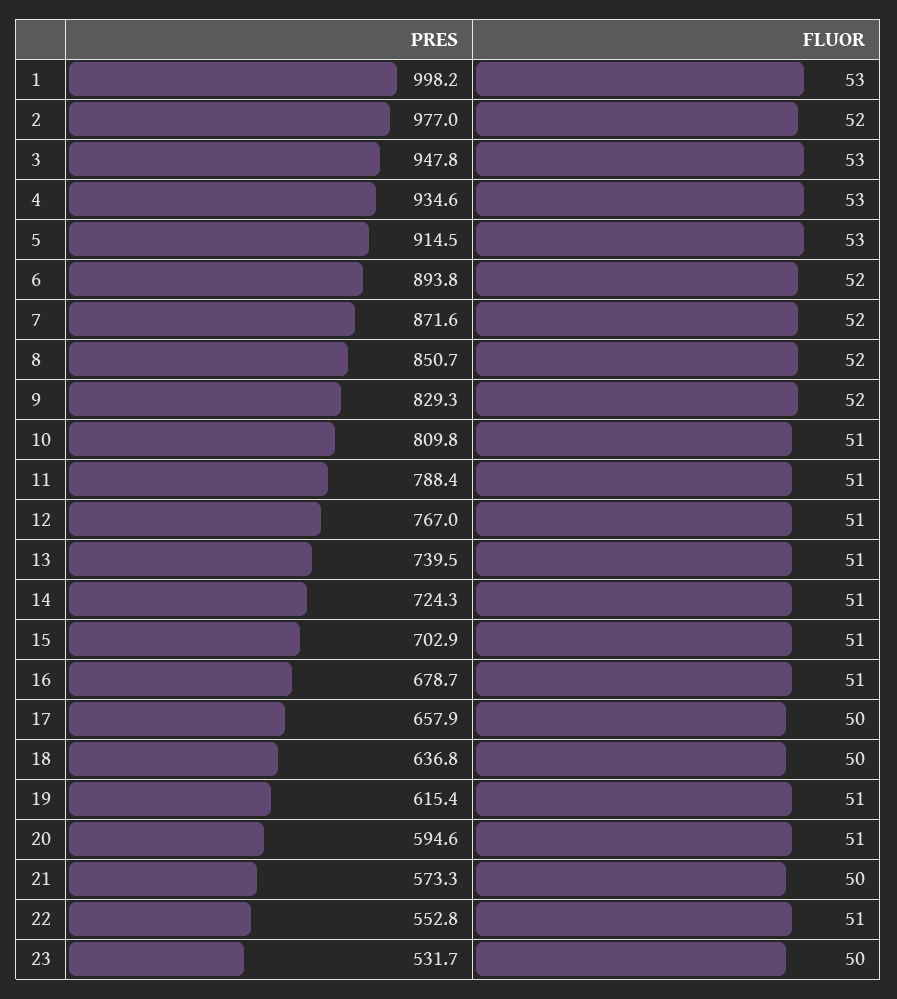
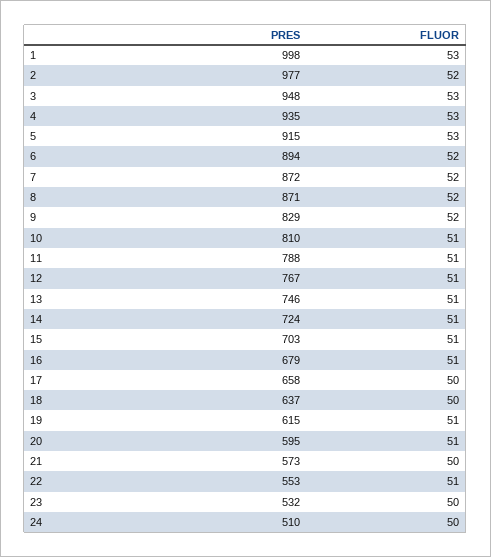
  {
    "PRES": {
      "1": 998.2,
      "2": 977,
      "3": 947.8,
      "4": 934.6,
      "5": 914.5,
      "6": 893.8,
      "7": 871.6,
-     "8": 850.7,
+     "8": 871,
      "9": 829.3,
      "10": 809.8,
      "11": 788.4,
      "12": 767,
-     "13": 739.5,
+     "13": 746,
      "14": 724.3,
      "15": 702.9,
      "16": 678.7,
      "17": 657.9,
      "18": 636.8,
      "19": 615.4,
      "20": 594.6,
      "21": 573.3,
      "22": 552.8,
-     "23": 531.7
+     "23": 531.7,
+     "24": 510
    },
    "FLUOR": {
      "1": 53,
      "2": 52,
      "3": 53,
      "4": 53,
      "5": 53,
      "6": 52,
      "7": 52,
      "8": 52,
      "9": 52,
      "10": 51,
      "11": 51,
      "12": 51,
      "13": 51,
      "14": 51,
      "15": 51,
      "16": 51,
      "17": 50,
      "18": 50,
      "19": 51,
      "20": 51,
      "21": 50,
      "22": 51,
-     "23": 50
+     "23": 50,
+     "24": 50
    }
  }

